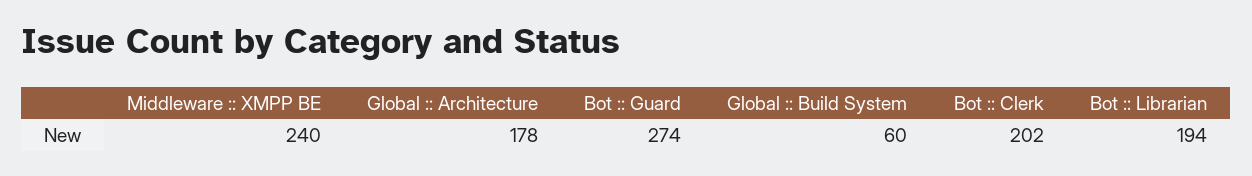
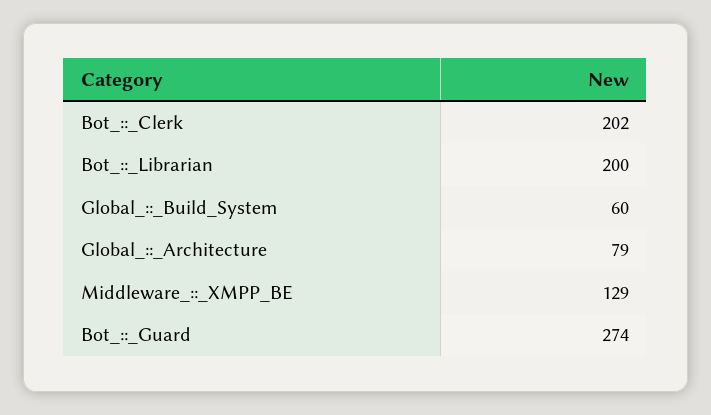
  {
-   "Middleware :: XMPP BE": 240,
+   "Middleware :: XMPP BE": 129,
-   "Global :: Architecture": 178,
+   "Global :: Architecture": 79,
    "Bot :: Guard": 274,
    "Global :: Build System": 60,
    "Bot :: Clerk": 202,
-   "Bot :: Librarian": 194
+   "Bot :: Librarian": 200
  }

